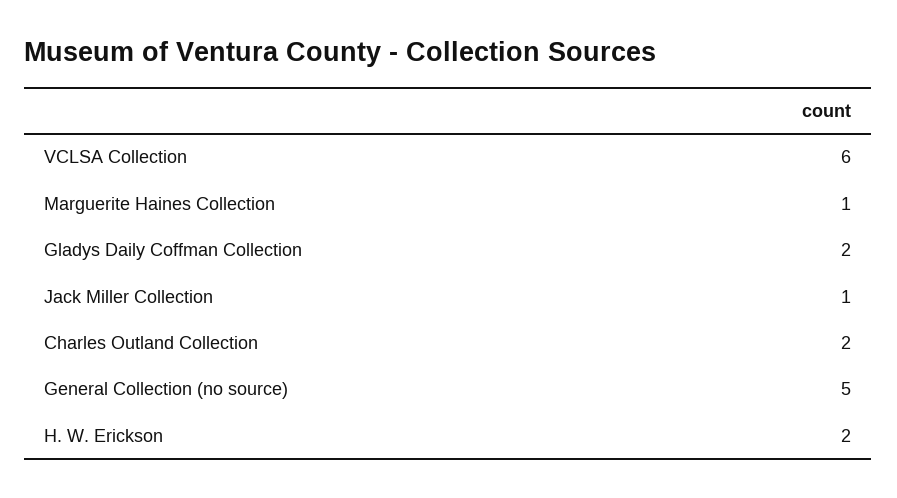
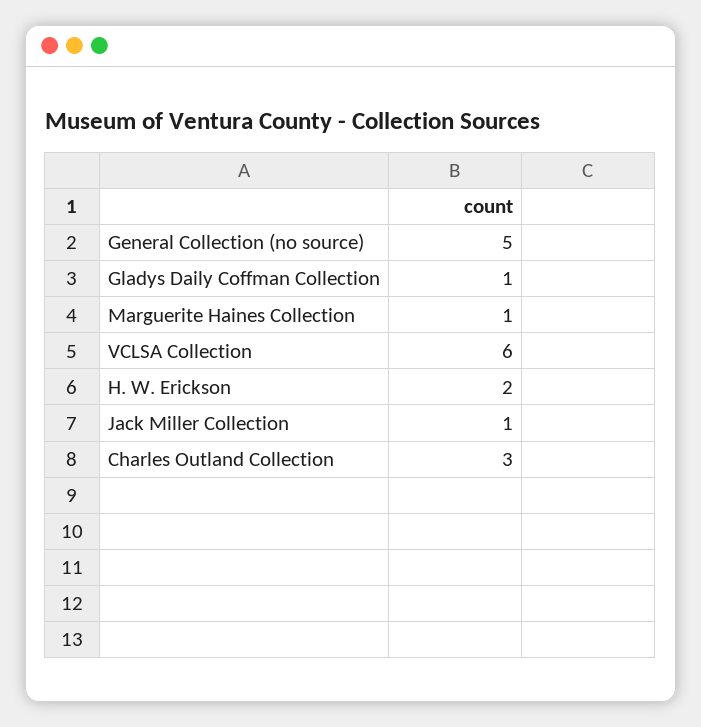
  {
    "VCLSA Collection": 6,
    "Marguerite Haines Collection": 1,
-   "Gladys Daily Coffman Collection": 2,
+   "Gladys Daily Coffman Collection": 1,
    "Jack Miller Collection": 1,
-   "Charles Outland Collection": 2,
+   "Charles Outland Collection": 3,
    "General Collection (no source)": 5,
    "H. W. Erickson": 2
  }

